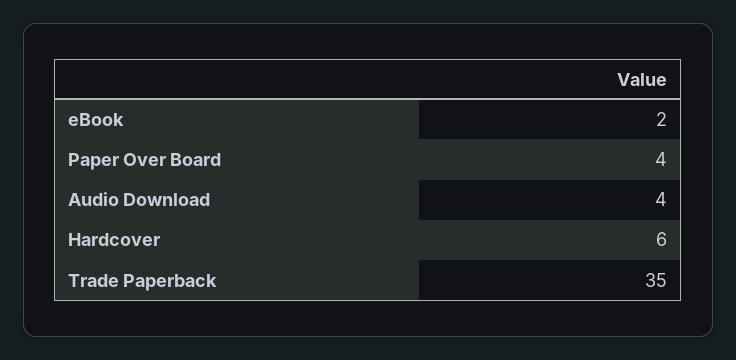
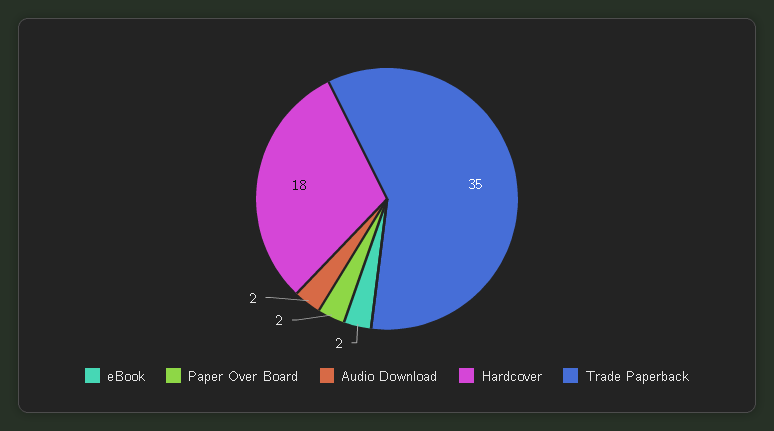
  {
    "eBook": 2,
-   "Paper Over Board": 4,
+   "Paper Over Board": 2,
-   "Audio Download": 4,
+   "Audio Download": 2,
-   "Hardcover": 6,
+   "Hardcover": 18,
    "Trade Paperback": 35
  }

